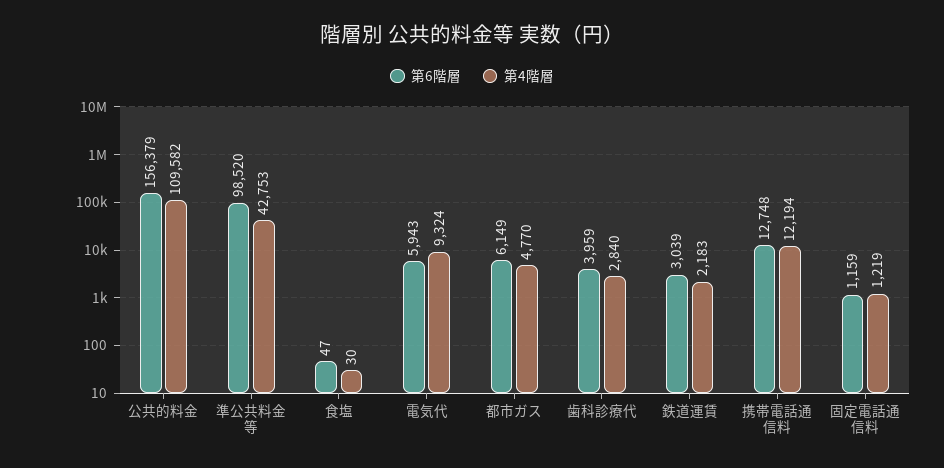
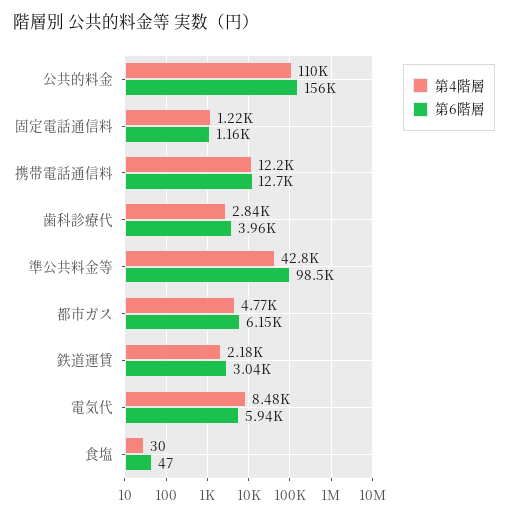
  {
    "第6階層": {
      "公共的料金": 156379,
      "準公共料金等": 98520,
      "食塩": 47,
      "電気代": 5943,
      "都市ガス": 6149,
      "歯科診療代": 3959,
      "鉄道運賃": 3039,
      "携帯電話通信料": 12748,
      "固定電話通信料": 1159
    },
    "第4階層": {
      "公共的料金": 109582,
      "準公共料金等": 42753,
      "食塩": 30,
-     "電気代": 9324,
+     "電気代": 8480,
      "都市ガス": 4770,
      "歯科診療代": 2840,
      "鉄道運賃": 2183,
      "携帯電話通信料": 12194,
      "固定電話通信料": 1219
    }
  }

